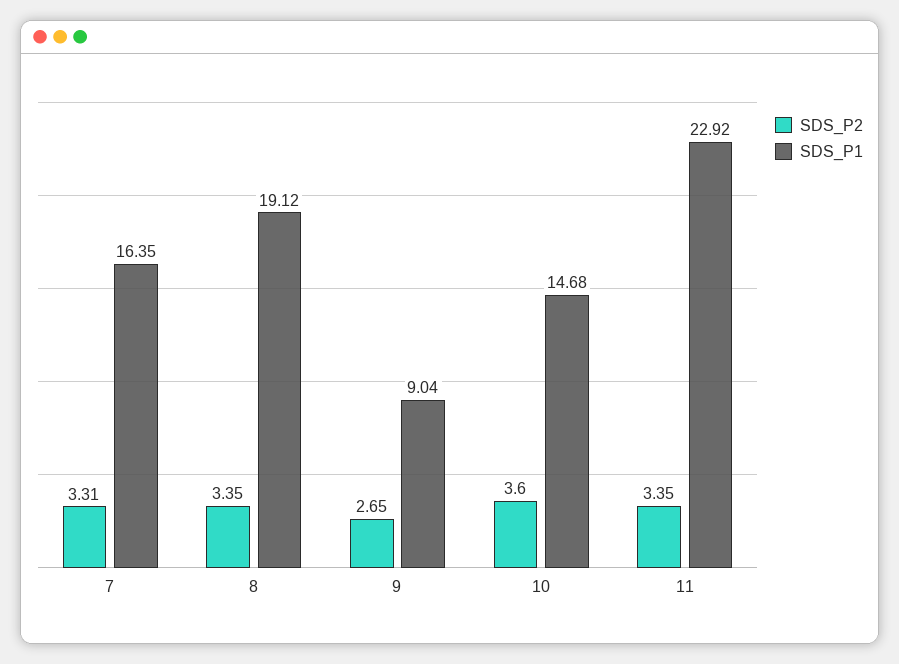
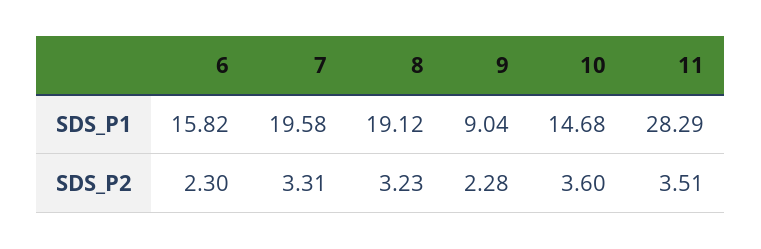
  {
    "SDS_P2": {
      "7": 3.31,
-     "8": 3.35,
+     "8": 3.23,
-     "9": 2.65,
+     "9": 2.28,
      "10": 3.6,
-     "11": 3.35
+     "11": 3.51,
+     "6": 2.3
    },
    "SDS_P1": {
-     "7": 16.35,
+     "7": 19.58,
      "8": 19.12,
      "9": 9.04,
      "10": 14.68,
-     "11": 22.92
+     "11": 28.29,
+     "6": 15.82
    }
  }

